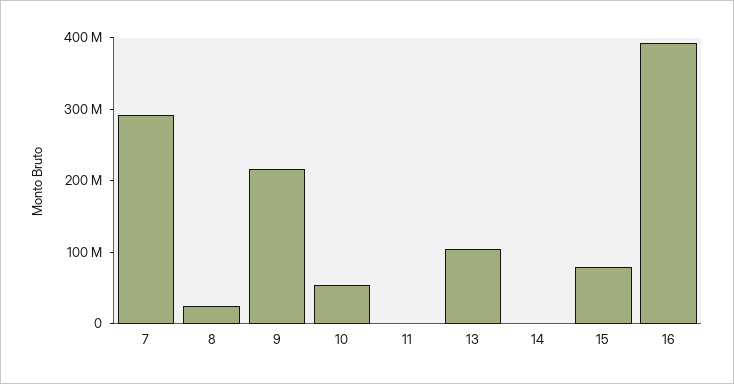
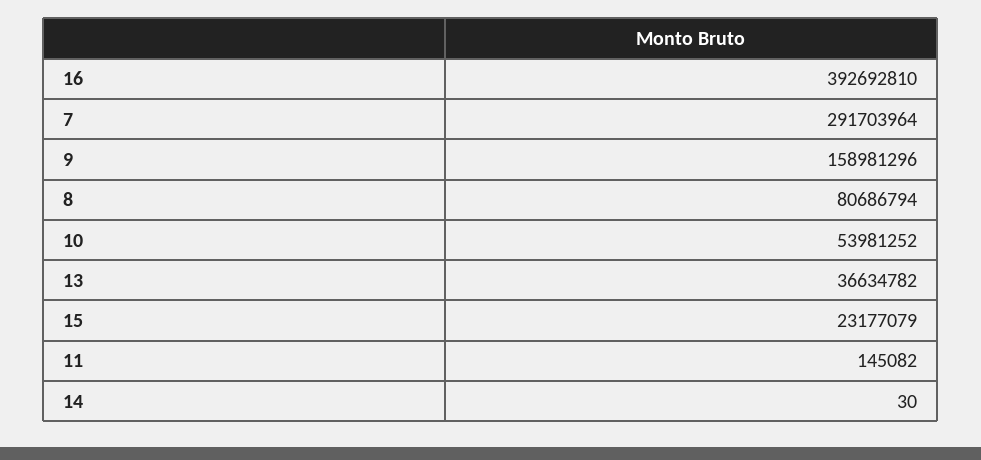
  {
    "7": 291703964,
-   "8": 20000000,
+   "8": 80686794,
-   "9": 220000000,
+   "9": 158981296,
    "10": 53981252,
    "11": 145082,
-   "13": 100000000,
+   "13": 36634782,
    "14": 30,
-   "15": 80000000,
+   "15": 23177079,
    "16": 392692810
  }

